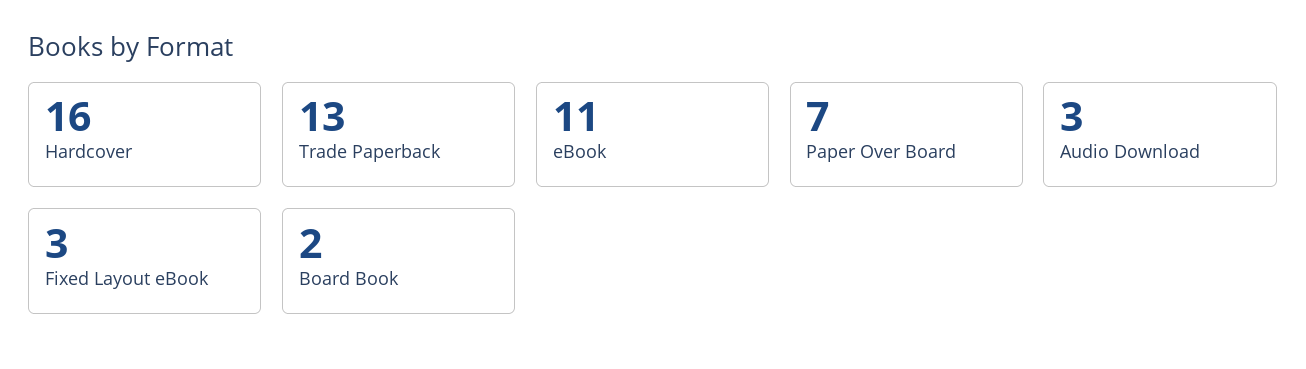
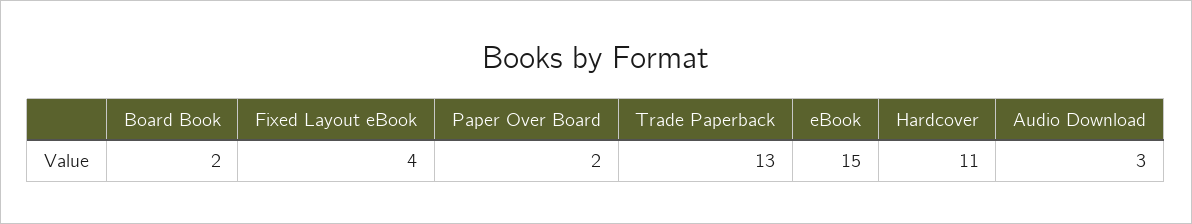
  {
-   "Hardcover": 16,
+   "Hardcover": 11,
    "Trade Paperback": 13,
-   "eBook": 11,
+   "eBook": 15,
-   "Paper Over Board": 7,
+   "Paper Over Board": 2,
    "Audio Download": 3,
-   "Fixed Layout eBook": 3,
+   "Fixed Layout eBook": 4,
    "Board Book": 2
  }

